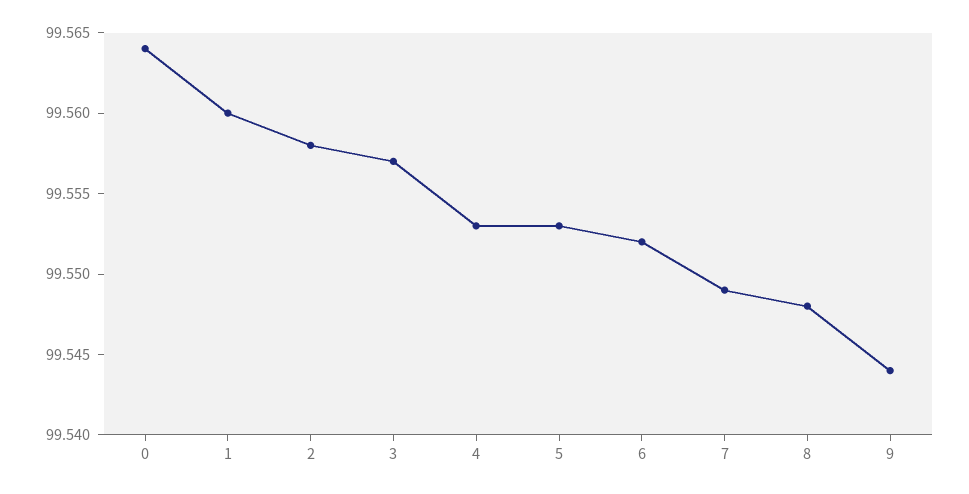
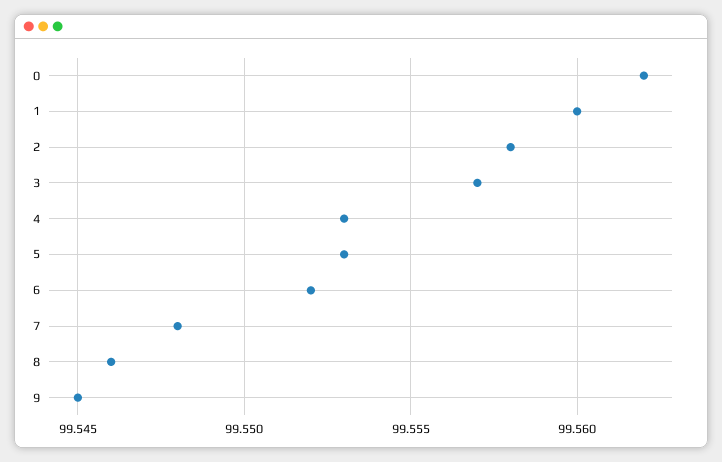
  {
-   "0": 99.564,
+   "0": 99.562,
    "1": 99.56,
    "2": 99.558,
    "3": 99.557,
    "4": 99.553,
    "5": 99.553,
    "6": 99.552,
-   "7": 99.549,
+   "7": 99.548,
-   "8": 99.548,
+   "8": 99.546,
-   "9": 99.544
+   "9": 99.545
  }

